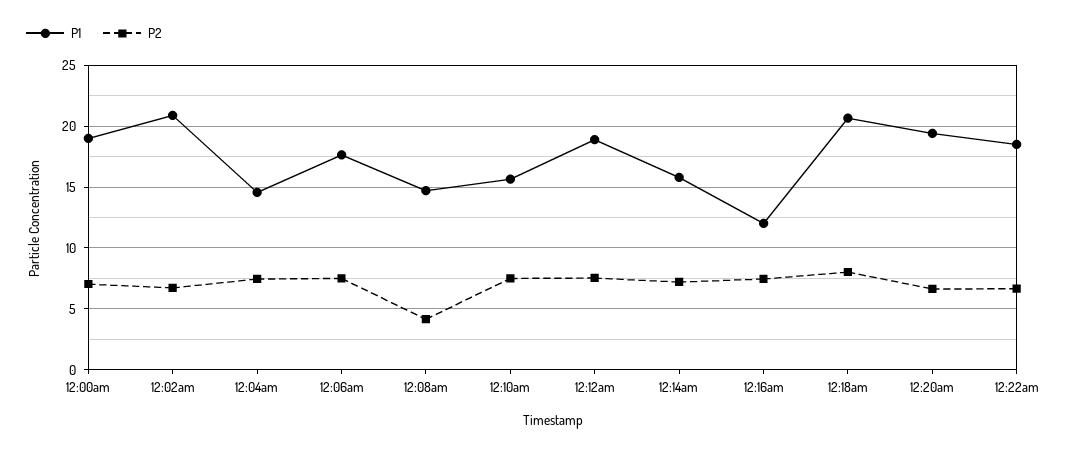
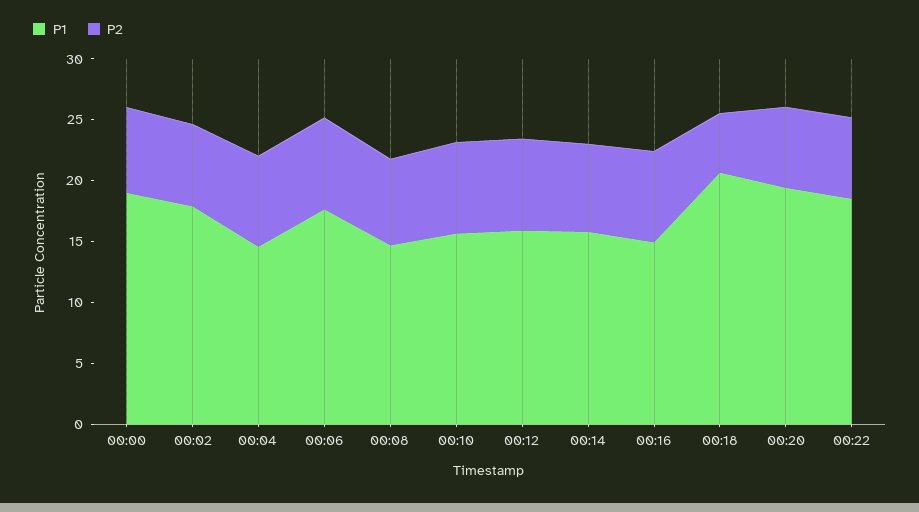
  {
    "P1": {
      "12:00am": 19,
-     "12:02am": 21,
+     "12:02am": 18,
      "12:04am": 14.5,
      "12:06am": 17.5,
      "12:08am": 14.5,
      "12:10am": 15.5,
-     "12:12am": 19,
+     "12:12am": 16,
      "12:14am": 16,
-     "12:16am": 12,
+     "12:16am": 15,
      "12:18am": 20.5,
      "12:20am": 19.5,
      "12:22am": 18.5
    },
    "P2": {
      "12:00am": 7,
      "12:02am": 6.5,
      "12:04am": 7.5,
      "12:06am": 7.5,
-     "12:08am": 4,
+     "12:08am": 7,
      "12:10am": 7.5,
      "12:12am": 7.5,
      "12:14am": 7,
      "12:16am": 7.5,
-     "12:18am": 8,
+     "12:18am": 5,
      "12:20am": 6.5,
      "12:22am": 6.5
    }
  }

